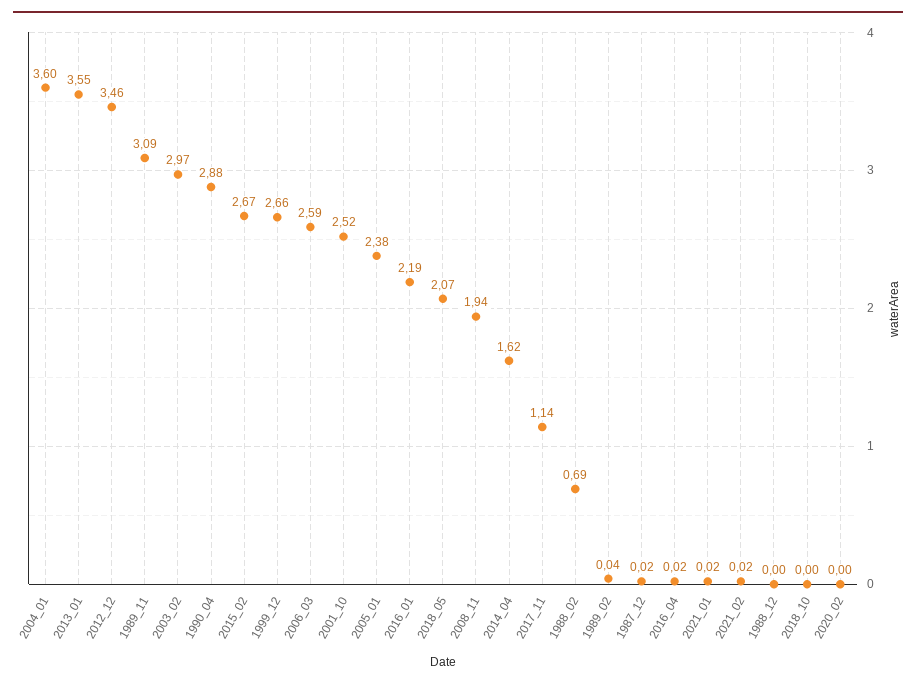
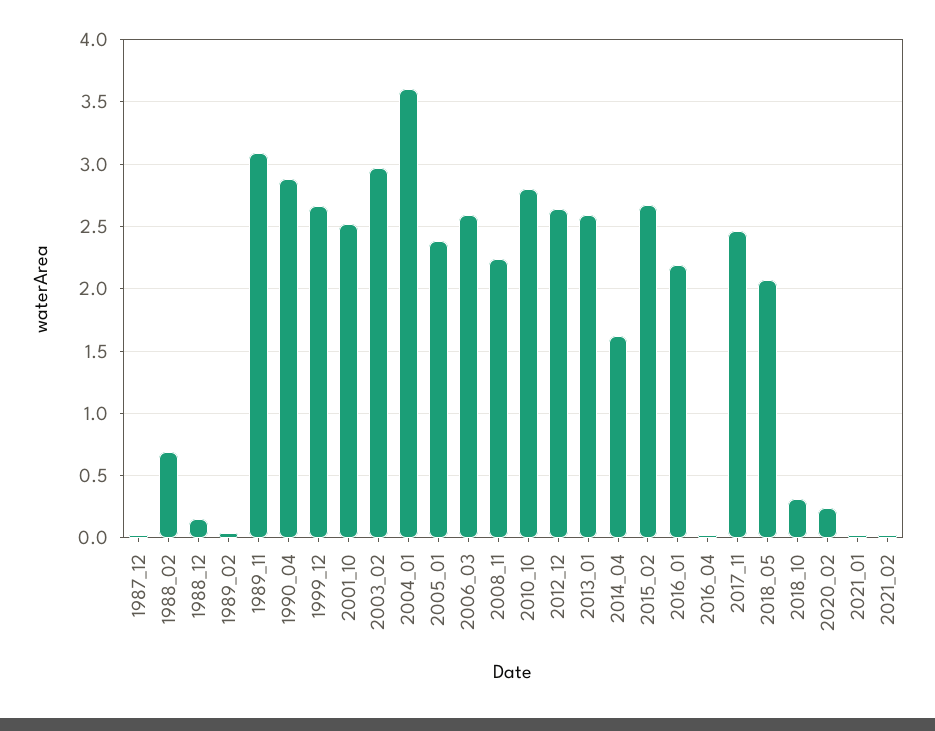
  {
    "2004_01": 3.6,
-   "2013_01": 3.55,
+   "2013_01": 2.6,
-   "2012_12": 3.46,
+   "2012_12": 2.65,
    "1989_11": 3.09,
    "2003_02": 2.97,
    "1990_04": 2.88,
    "2015_02": 2.67,
    "1999_12": 2.66,
    "2006_03": 2.59,
    "2001_10": 2.52,
    "2005_01": 2.38,
    "2016_01": 2.19,
    "2018_05": 2.07,
-   "2008_11": 1.94,
+   "2008_11": 2.25,
    "2014_04": 1.62,
-   "2017_11": 1.14,
+   "2017_11": 2.45,
    "1988_02": 0.69,
    "1989_02": 0.04,
    "1987_12": 0.02,
    "2016_04": 0.02,
    "2021_01": 0.02,
    "2021_02": 0.02,
-   "1988_12": 0,
+   "1988_12": 0.15,
-   "2018_10": 0,
+   "2018_10": 0.3,
-   "2020_02": 0
+   "2020_02": 0.25,
+   "2010_10": 2.8
  }

